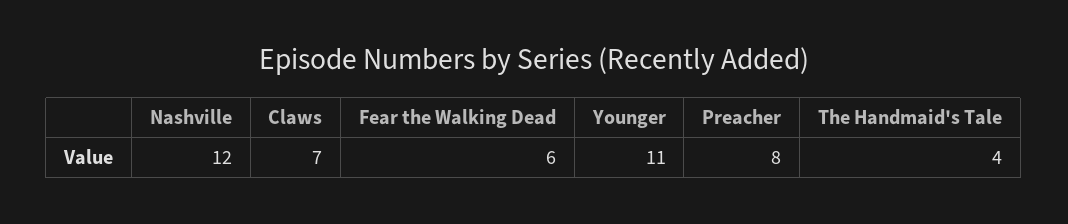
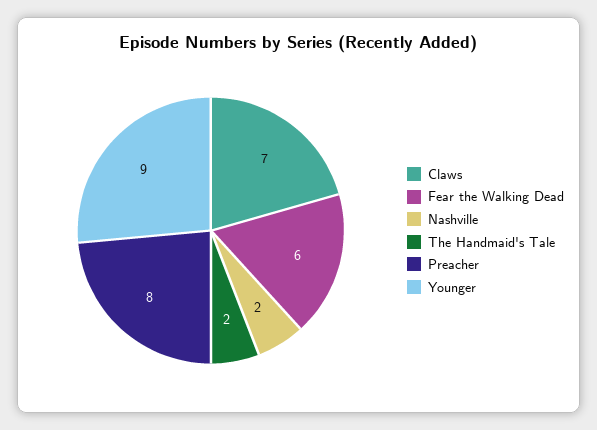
  {
-   "Nashville": 12,
+   "Nashville": 2,
    "Claws": 7,
    "Fear the Walking Dead": 6,
-   "Younger": 11,
+   "Younger": 9,
    "Preacher": 8,
-   "The Handmaid's Tale": 4
+   "The Handmaid's Tale": 2
  }

